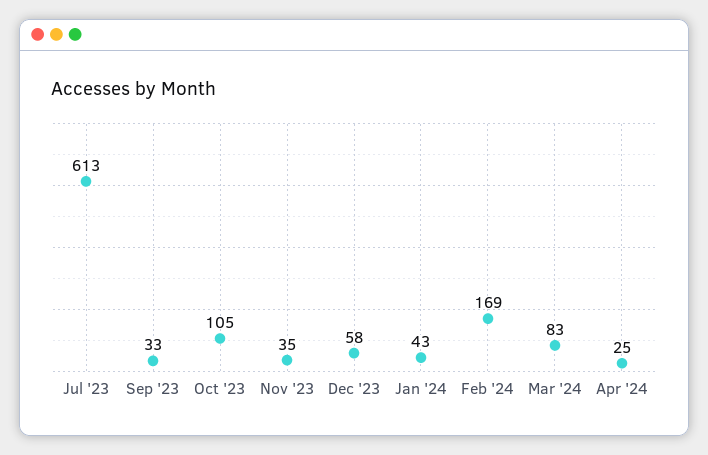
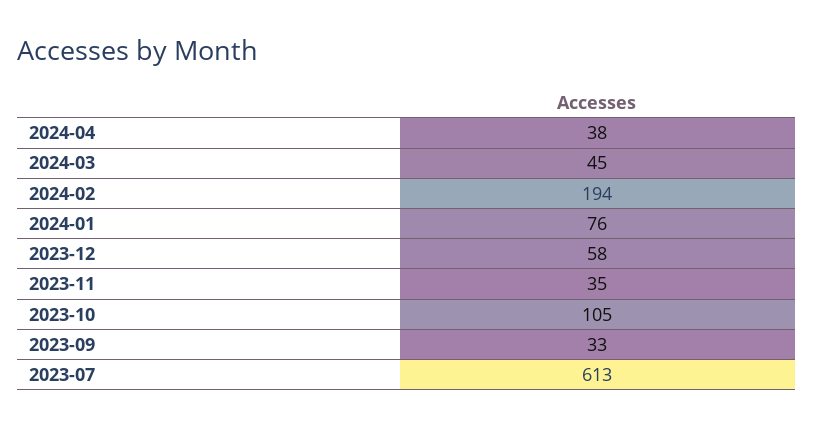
  {
    "Jul '23": 613,
    "Sep '23": 33,
    "Oct '23": 105,
    "Nov '23": 35,
    "Dec '23": 58,
-   "Jan '24": 43,
+   "Jan '24": 76,
-   "Feb '24": 169,
+   "Feb '24": 194,
-   "Mar '24": 83,
+   "Mar '24": 45,
-   "Apr '24": 25
+   "Apr '24": 38
  }

